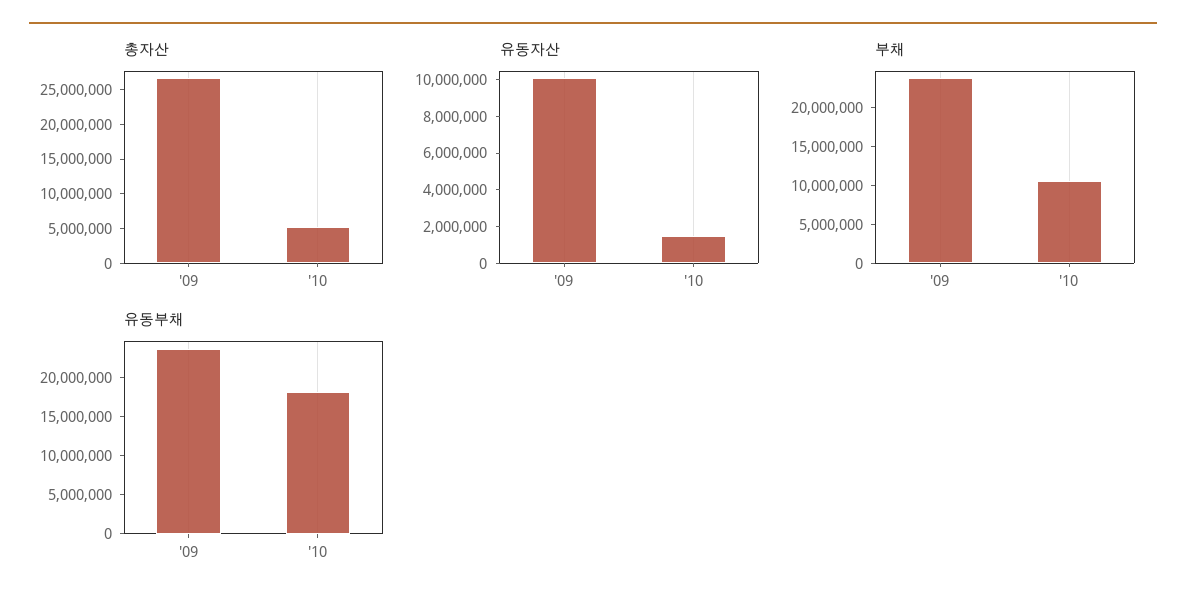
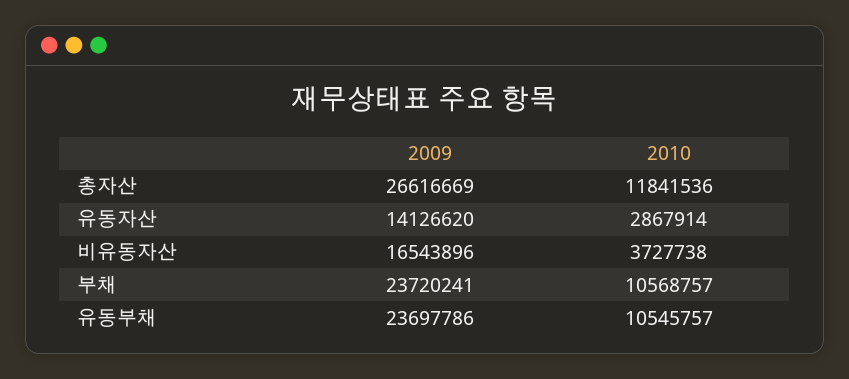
  {
    "총자산": {
      "'09": 26616669,
-     "'10": 5000000
+     "'10": 11841536
    },
    "유동자산": {
-     "'09": 10000000,
+     "'09": 14126620,
-     "'10": 1500000
+     "'10": 2867914
    },
    "부채": {
      "'09": 23720241,
      "'10": 10568757
    },
    "유동부채": {
      "'09": 23697786,
-     "'10": 17500000
+     "'10": 10545757
-   }
+   },
+   "비유동자산": {
+     "'09": 16543896,
+     "'10": 3727738
+   }
  }

